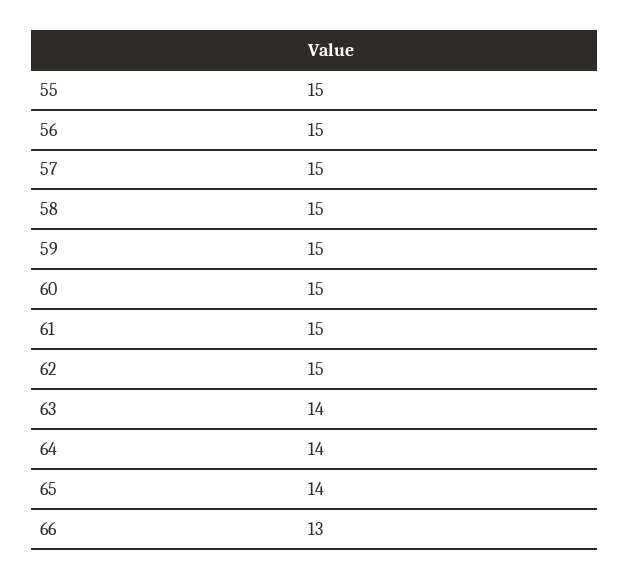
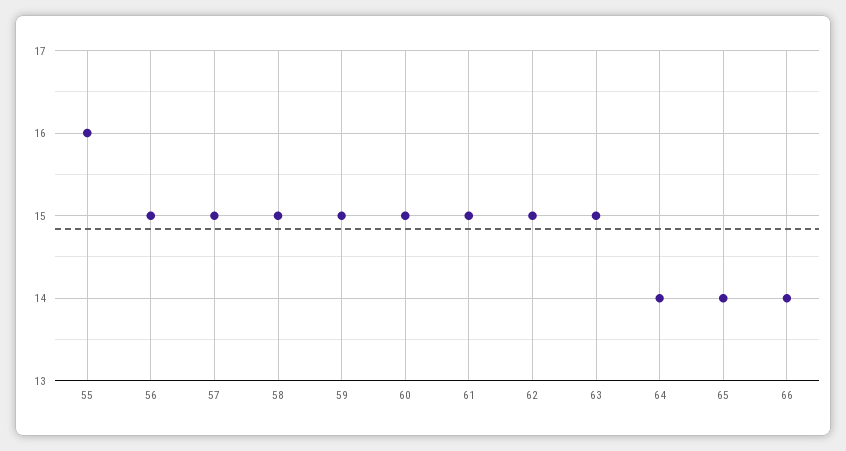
  {
-   "55": 15,
+   "55": 16,
    "56": 15,
    "57": 15,
    "58": 15,
    "59": 15,
    "60": 15,
    "61": 15,
    "62": 15,
-   "63": 14,
+   "63": 15,
    "64": 14,
    "65": 14,
-   "66": 13
+   "66": 14
  }

